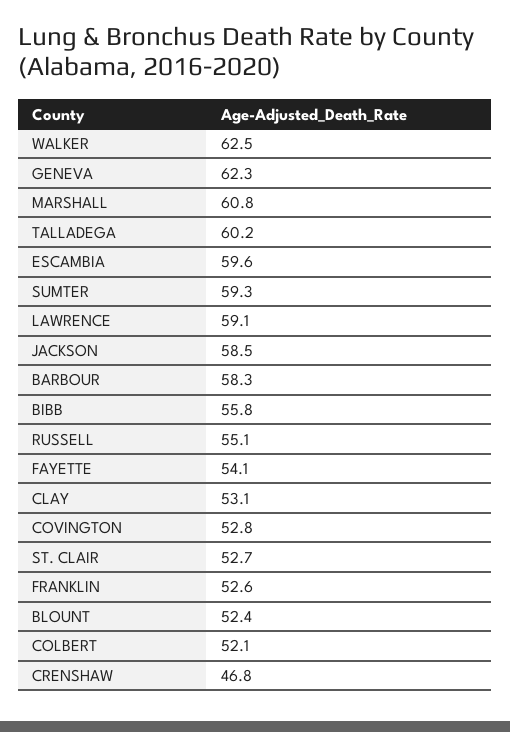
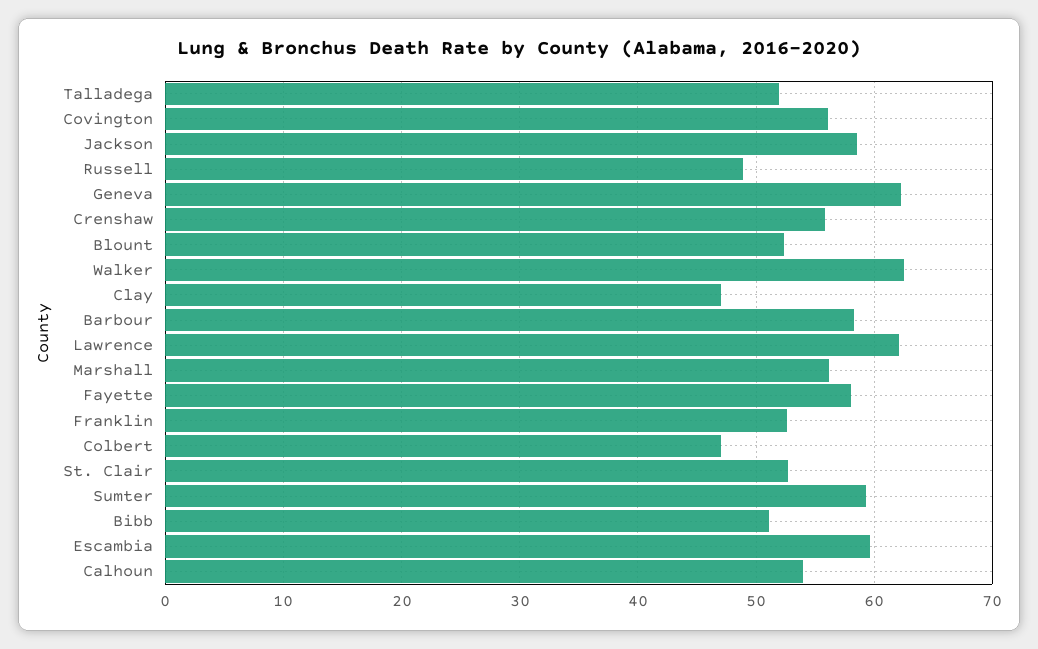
  {
    "WALKER": 62.5,
    "GENEVA": 62.3,
-   "MARSHALL": 60.8,
+   "MARSHALL": 56,
-   "TALLADEGA": 60.2,
+   "TALLADEGA": 52,
    "ESCAMBIA": 59.6,
    "SUMTER": 59.3,
-   "LAWRENCE": 59.1,
+   "LAWRENCE": 62,
    "JACKSON": 58.5,
    "BARBOUR": 58.3,
-   "BIBB": 55.8,
+   "BIBB": 51,
-   "RUSSELL": 55.1,
+   "RUSSELL": 49,
-   "FAYETTE": 54.1,
+   "FAYETTE": 58,
-   "CLAY": 53.1,
+   "CLAY": 47,
-   "COVINGTON": 52.8,
+   "COVINGTON": 56,
    "ST. CLAIR": 52.7,
    "FRANKLIN": 52.6,
    "BLOUNT": 52.4,
-   "COLBERT": 52.1,
+   "COLBERT": 47,
-   "CRENSHAW": 46.8
+   "CRENSHAW": 56,
+   "Calhoun": 54
  }

